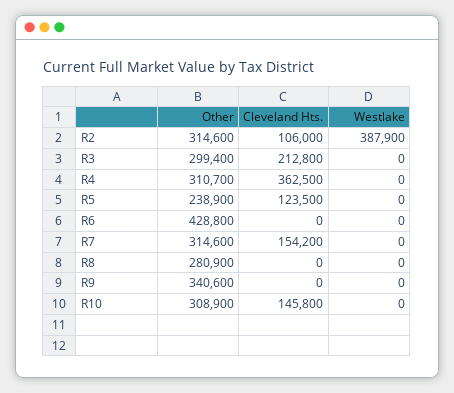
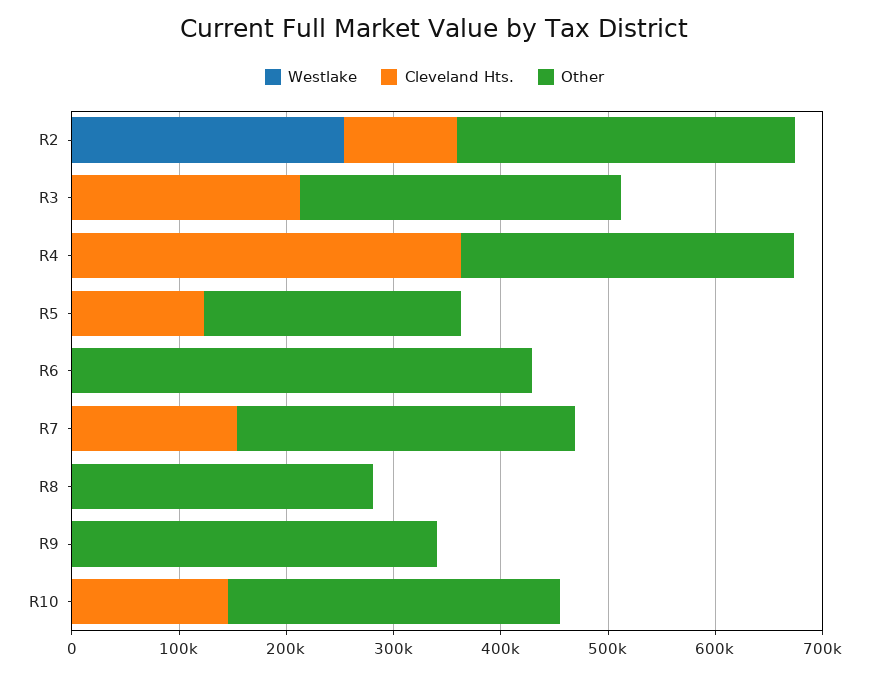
  {
    "Other": {
      "R2": 314600,
      "R3": 299400,
      "R4": 310700,
      "R5": 238900,
      "R6": 428800,
      "R7": 314600,
      "R8": 280900,
      "R9": 340600,
      "R10": 308900
    },
    "Cleveland Hts.": {
      "R2": 106000,
      "R3": 212800,
      "R4": 362500,
      "R5": 123500,
      "R6": 0,
      "R7": 154200,
      "R8": 0,
      "R9": 0,
      "R10": 145800
    },
    "Westlake": {
-     "R2": 387900,
+     "R2": 260000,
      "R3": 0,
      "R4": 0,
      "R5": 0,
      "R6": 0,
      "R7": 0,
      "R8": 0,
      "R9": 0,
      "R10": 0
    }
  }

